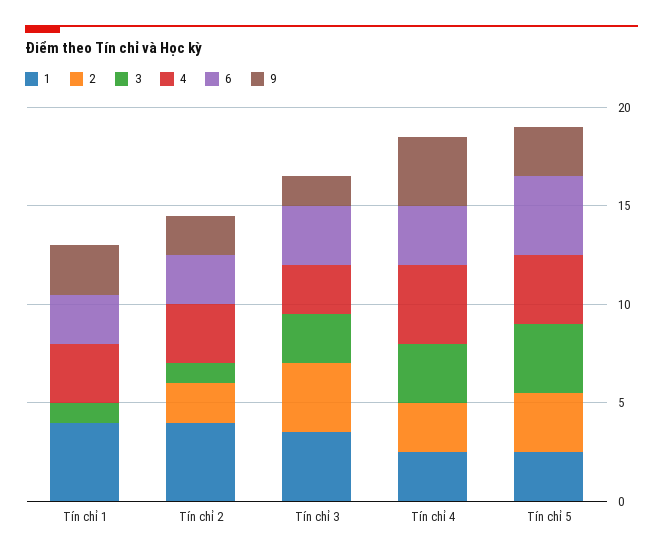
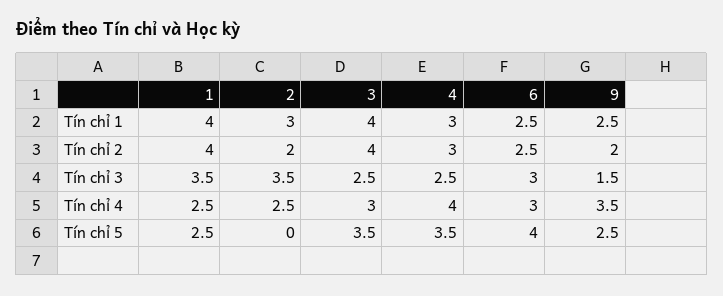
  {
    "1": {
      "Tín chỉ 1": 4,
      "Tín chỉ 2": 4,
      "Tín chỉ 3": 3.5,
      "Tín chỉ 4": 2.5,
      "Tín chỉ 5": 2.5
    },
    "2": {
-     "Tín chỉ 1": 0,
+     "Tín chỉ 1": 3,
      "Tín chỉ 2": 2,
      "Tín chỉ 3": 3.5,
      "Tín chỉ 4": 2.5,
-     "Tín chỉ 5": 3
+     "Tín chỉ 5": 0
    },
    "3": {
-     "Tín chỉ 1": 1,
+     "Tín chỉ 1": 4,
-     "Tín chỉ 2": 1,
+     "Tín chỉ 2": 4,
      "Tín chỉ 3": 2.5,
      "Tín chỉ 4": 3,
      "Tín chỉ 5": 3.5
    },
    "4": {
      "Tín chỉ 1": 3,
      "Tín chỉ 2": 3,
      "Tín chỉ 3": 2.5,
      "Tín chỉ 4": 4,
      "Tín chỉ 5": 3.5
    },
    "6": {
      "Tín chỉ 1": 2.5,
      "Tín chỉ 2": 2.5,
      "Tín chỉ 3": 3,
      "Tín chỉ 4": 3,
      "Tín chỉ 5": 4
    },
    "9": {
      "Tín chỉ 1": 2.5,
      "Tín chỉ 2": 2,
      "Tín chỉ 3": 1.5,
      "Tín chỉ 4": 3.5,
      "Tín chỉ 5": 2.5
    }
  }

